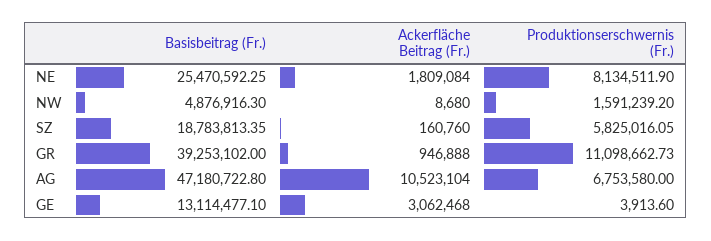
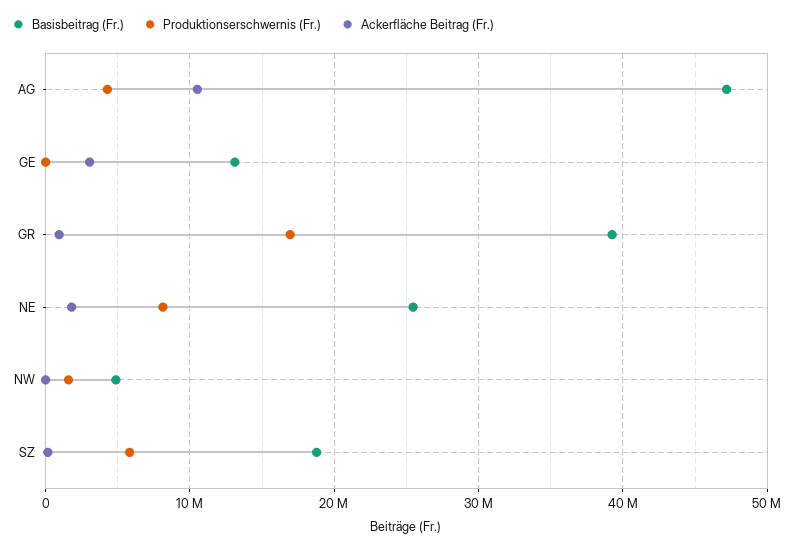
  {
    "Basisbeitrag (Fr.)": {
      "NE": 25470592.25,
      "NW": 4876916.3,
      "SZ": 18783813.35,
      "GR": 39253102,
      "AG": 47180722.8,
      "GE": 13114477.1
    },
    "Ackerfläche Beitrag (Fr.)": {
      "NE": 1809084,
      "NW": 8680,
      "SZ": 160760,
      "GR": 946888,
      "AG": 10523104,
      "GE": 3062468
    },
    "Produktionserschwernis (Fr.)": {
      "NE": 8134511.9,
      "NW": 1591239.2,
      "SZ": 5825016.05,
-     "GR": 11098662.73,
+     "GR": 17000000,
-     "AG": 6753580,
+     "AG": 4000000,
      "GE": 3913.6
    }
  }

